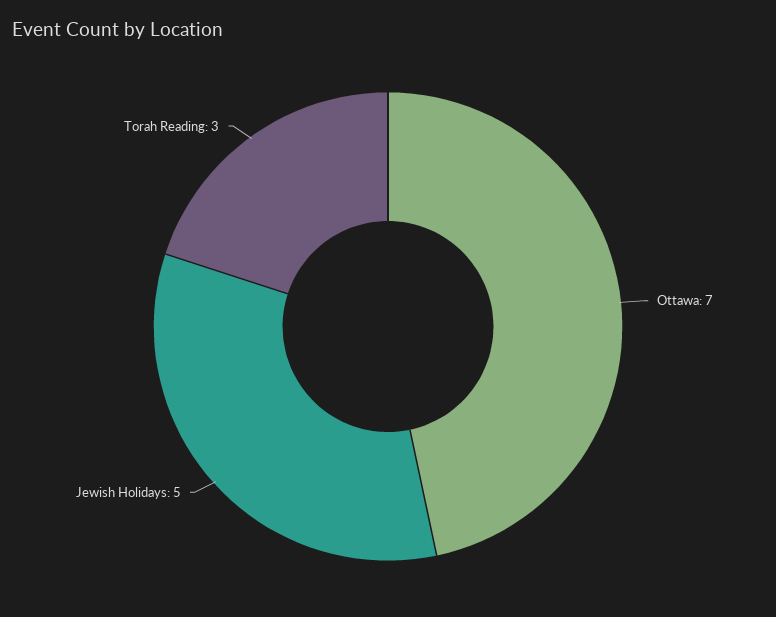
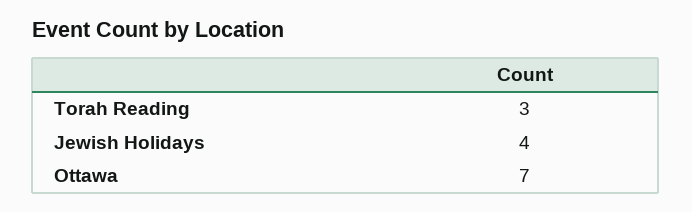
  {
    "Ottawa": 7,
-   "Jewish Holidays": 5,
+   "Jewish Holidays": 4,
    "Torah Reading": 3
  }

